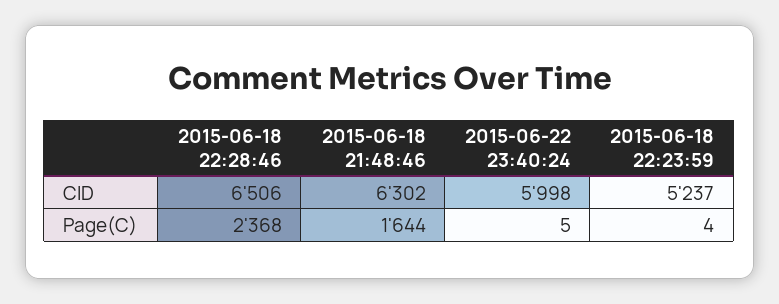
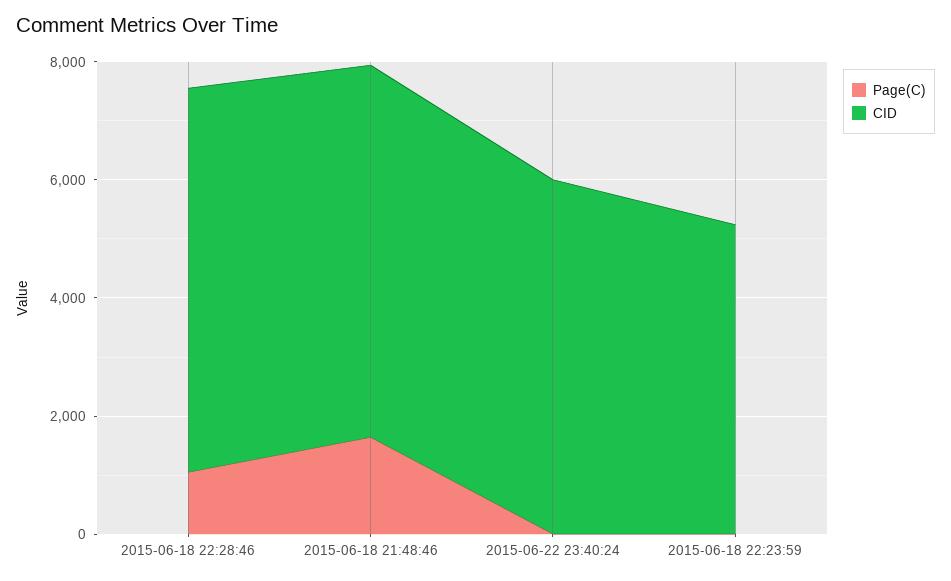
  {
    "CID": {
      "2015-06-18 22:28:46": 6506,
      "2015-06-18 21:48:46": 6302,
      "2015-06-22 23:40:24": 5998,
      "2015-06-18 22:23:59": 5237
    },
    "Page(C)": {
-     "2015-06-18 22:28:46": 2368,
+     "2015-06-18 22:28:46": 1000,
      "2015-06-18 21:48:46": 1644,
      "2015-06-22 23:40:24": 5,
      "2015-06-18 22:23:59": 4
    }
  }

